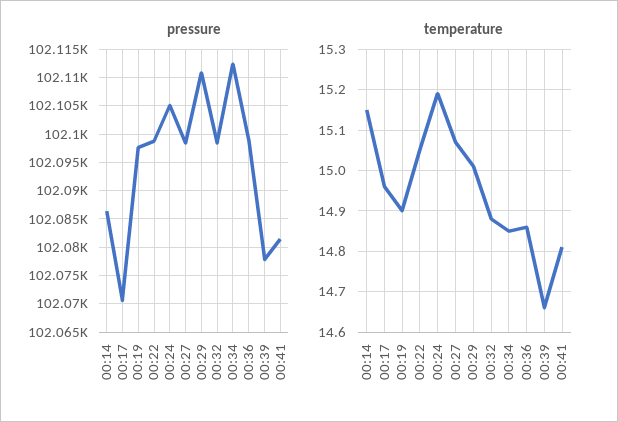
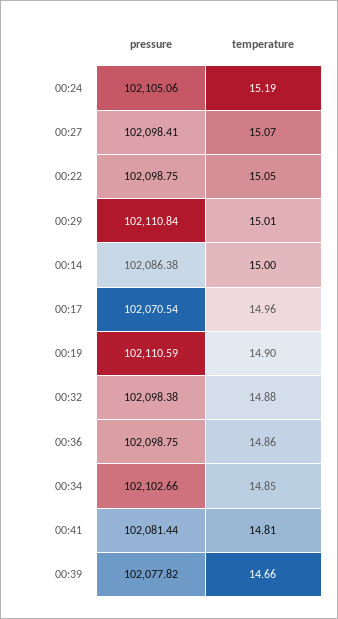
  {
    "pressure": {
      "00:14": 102086.38,
      "00:17": 102070.54,
-     "00:19": 102097.5,
+     "00:19": 102110.59,
      "00:22": 102098.75,
      "00:24": 102105.06,
      "00:27": 102098.41,
      "00:29": 102110.84,
      "00:32": 102098.38,
-     "00:34": 102112.5,
+     "00:34": 102102.66,
      "00:36": 102098.75,
      "00:39": 102077.82,
      "00:41": 102081.44
    },
    "temperature": {
-     "00:14": 15.15,
+     "00:14": 15,
      "00:17": 14.96,
      "00:19": 14.9,
      "00:22": 15.05,
      "00:24": 15.19,
      "00:27": 15.07,
      "00:29": 15.01,
      "00:32": 14.88,
      "00:34": 14.85,
      "00:36": 14.86,
      "00:39": 14.66,
      "00:41": 14.81
    }
  }

